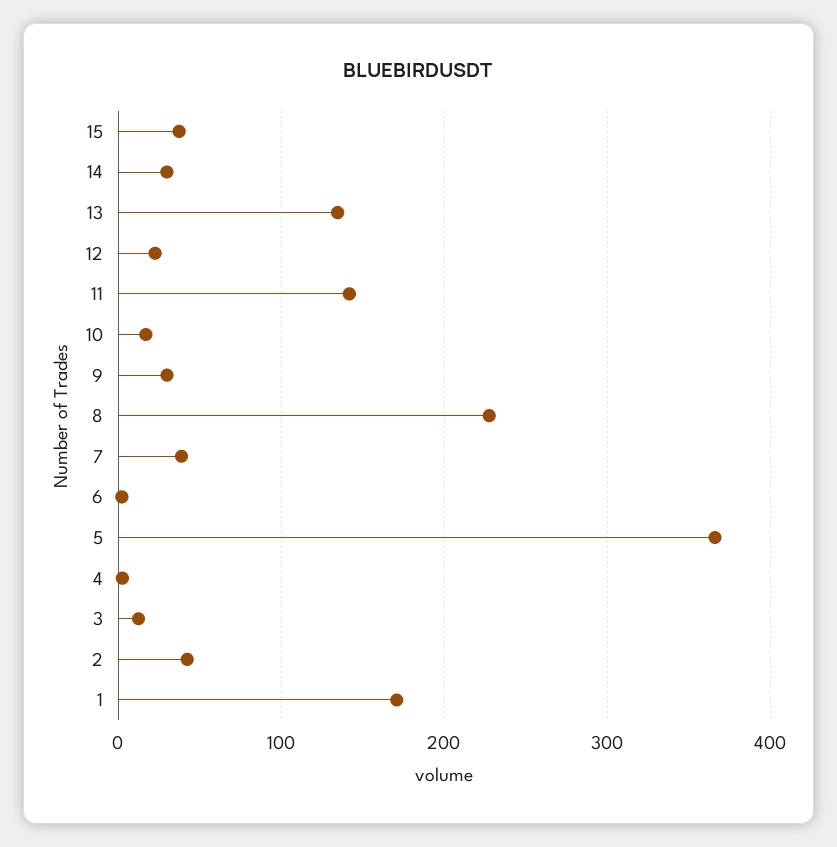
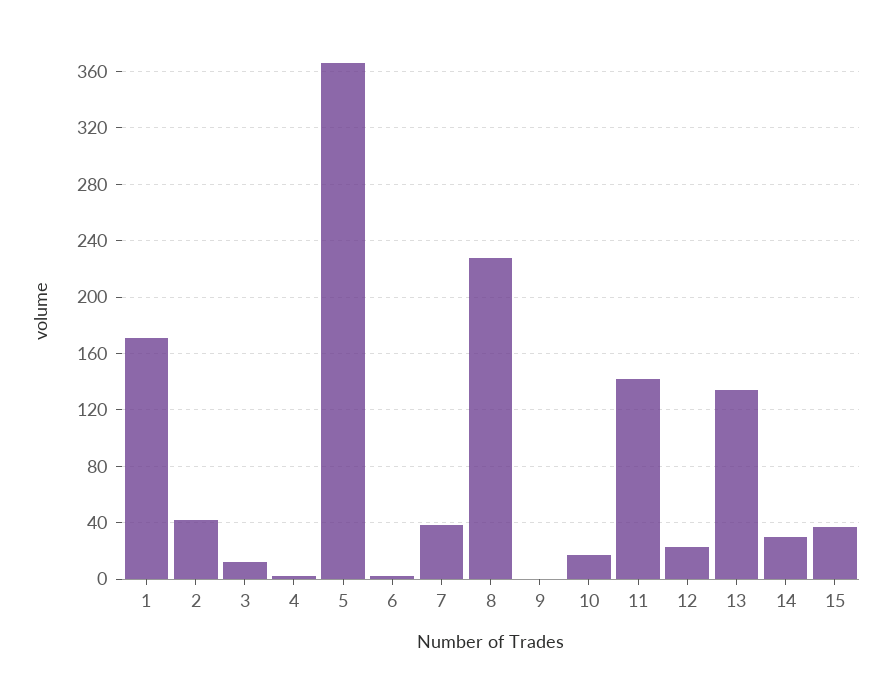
  {
    "15": 35,
    "14": 30,
    "13": 135,
    "12": 25,
    "11": 140,
    "10": 15,
-   "9": 30,
+   "9": 0,
    "8": 230,
    "7": 40,
    "6": 0,
    "5": 365,
    "4": 0,
    "3": 10,
    "2": 40,
    "1": 170
  }

